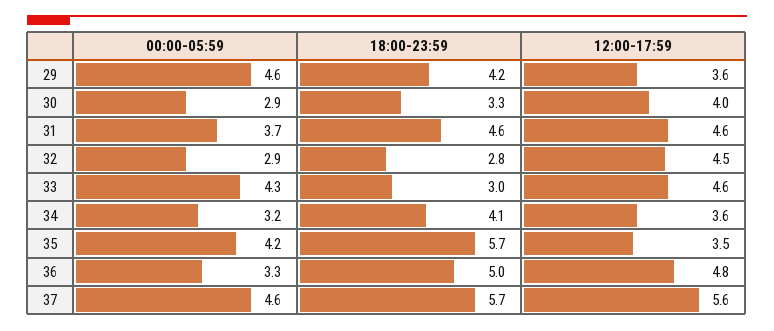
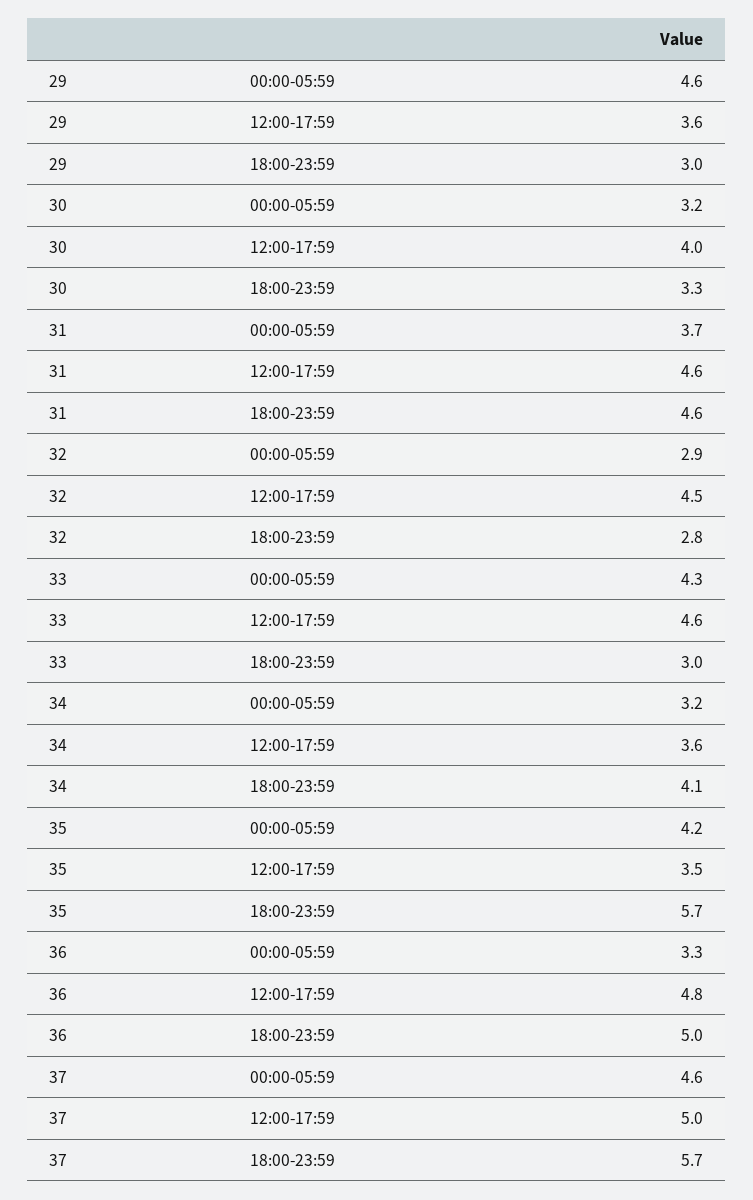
  {
    "00:00-05:59": {
      "29": 4.6,
-     "30": 2.9,
+     "30": 3.2,
      "31": 3.7,
      "32": 2.9,
      "33": 4.3,
      "34": 3.2,
      "35": 4.2,
      "36": 3.3,
      "37": 4.6
    },
    "18:00-23:59": {
-     "29": 4.2,
+     "29": 3,
      "30": 3.3,
      "31": 4.6,
      "32": 2.8,
      "33": 3,
      "34": 4.1,
      "35": 5.7,
      "36": 5,
      "37": 5.7
    },
    "12:00-17:59": {
      "29": 3.6,
      "30": 4,
      "31": 4.6,
      "32": 4.5,
      "33": 4.6,
      "34": 3.6,
      "35": 3.5,
      "36": 4.8,
-     "37": 5.6
+     "37": 5
    }
  }

